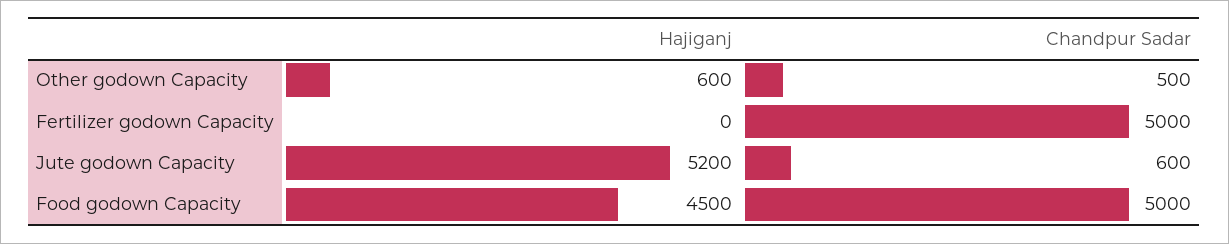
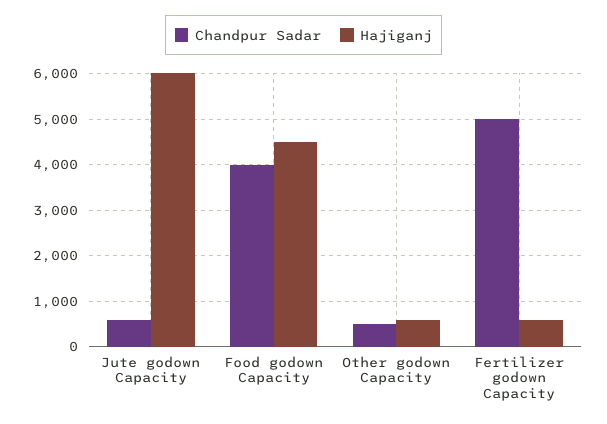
  {
    "Hajiganj": {
      "Other godown Capacity": 600,
-     "Fertilizer godown Capacity": 0,
+     "Fertilizer godown Capacity": 600,
-     "Jute godown Capacity": 5200,
+     "Jute godown Capacity": 6000,
      "Food godown Capacity": 4500
    },
    "Chandpur Sadar": {
      "Other godown Capacity": 500,
      "Fertilizer godown Capacity": 5000,
      "Jute godown Capacity": 600,
-     "Food godown Capacity": 5000
+     "Food godown Capacity": 4000
    }
  }

